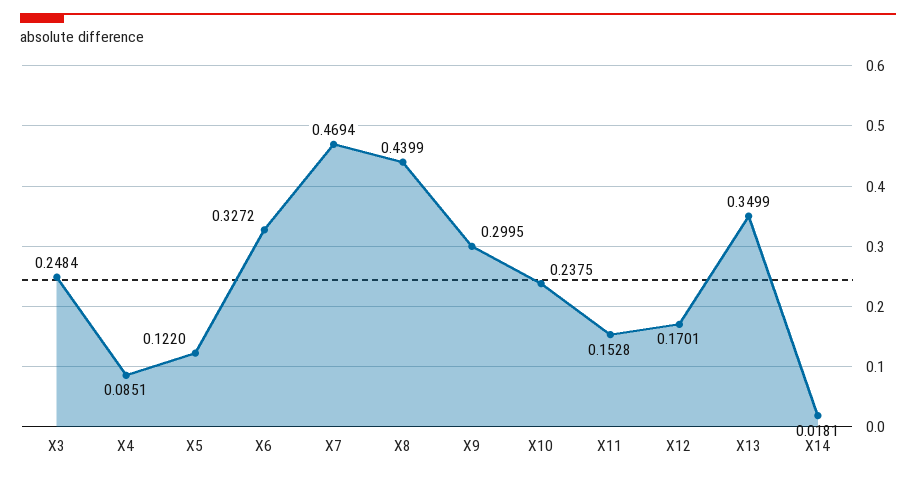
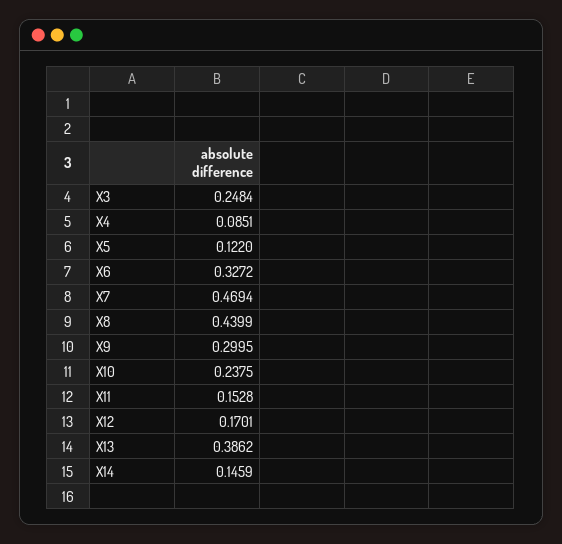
  {
    "X3": 0.2484,
    "X4": 0.0851,
    "X5": 0.122,
    "X6": 0.3272,
    "X7": 0.4694,
    "X8": 0.4399,
    "X9": 0.2995,
    "X10": 0.2375,
    "X11": 0.1528,
    "X12": 0.1701,
-   "X13": 0.3499,
+   "X13": 0.3862,
-   "X14": 0.0181
+   "X14": 0.1459
  }

